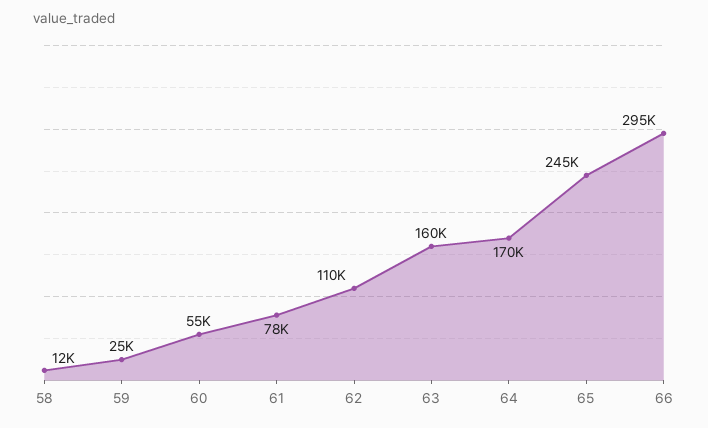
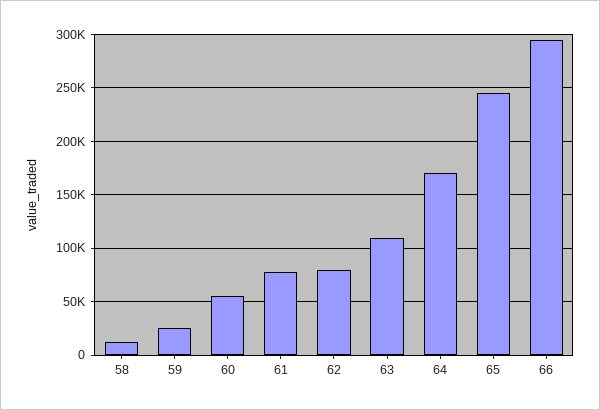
  {
    "58": 12000,
    "59": 25000,
    "60": 55000,
    "61": 78000,
-   "62": 110000,
+   "62": 80000,
-   "63": 160000,
+   "63": 110000,
    "64": 170000,
    "65": 245000,
    "66": 295000
  }

